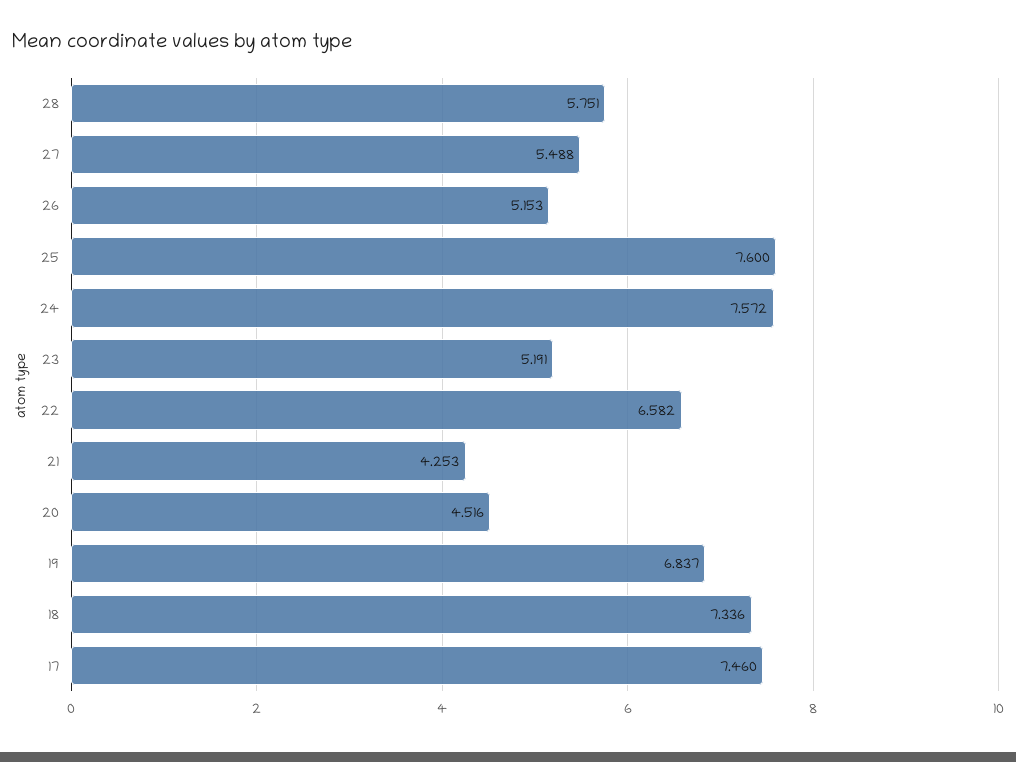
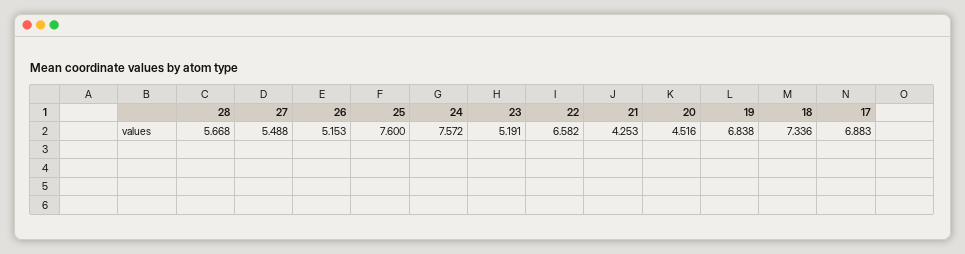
  {
-   "28": 5.751,
+   "28": 5.668,
    "27": 5.488,
    "26": 5.153,
    "25": 7.6,
    "24": 7.572,
    "23": 5.191,
    "22": 6.582,
    "21": 4.253,
    "20": 4.516,
-   "19": 6.837,
+   "19": 6.838,
    "18": 7.336,
-   "17": 7.46
+   "17": 6.883
  }

